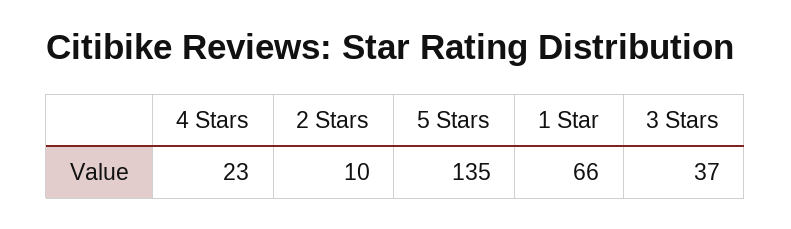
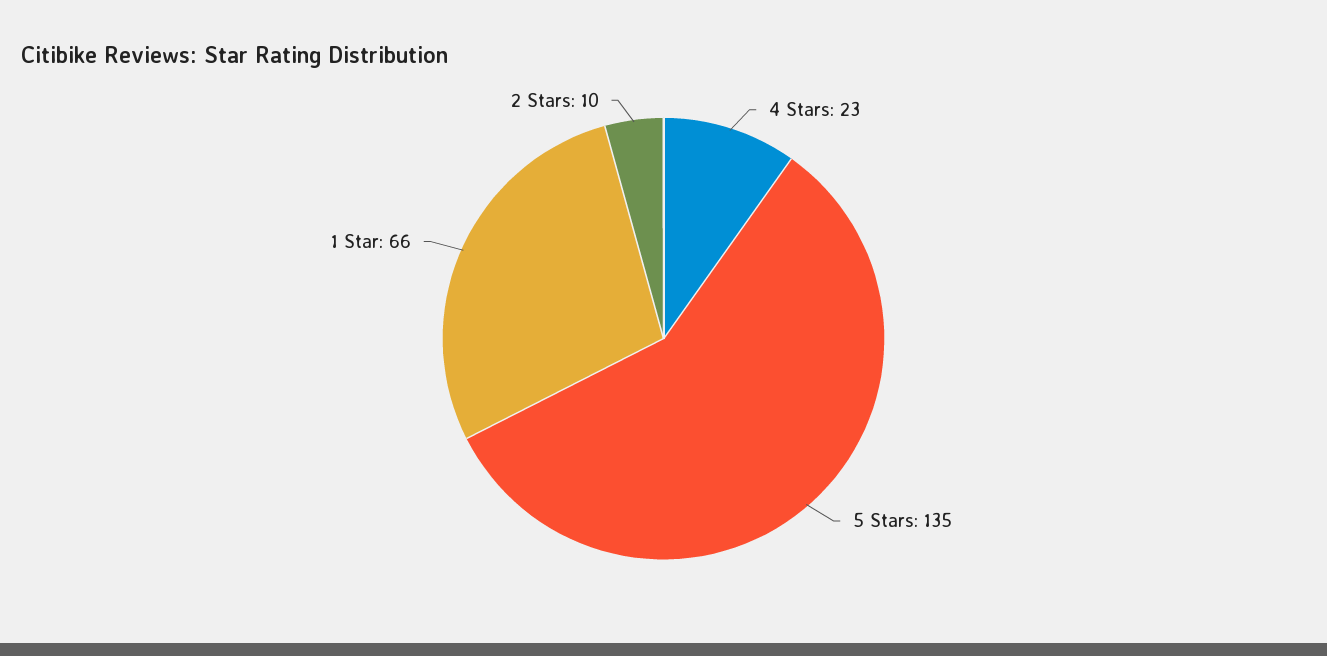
  {
    "4 Stars": 23,
    "2 Stars": 10,
    "5 Stars": 135,
-   "1 Star": 66,
+   "1 Star": 66
-   "3 Stars": 37
  }

